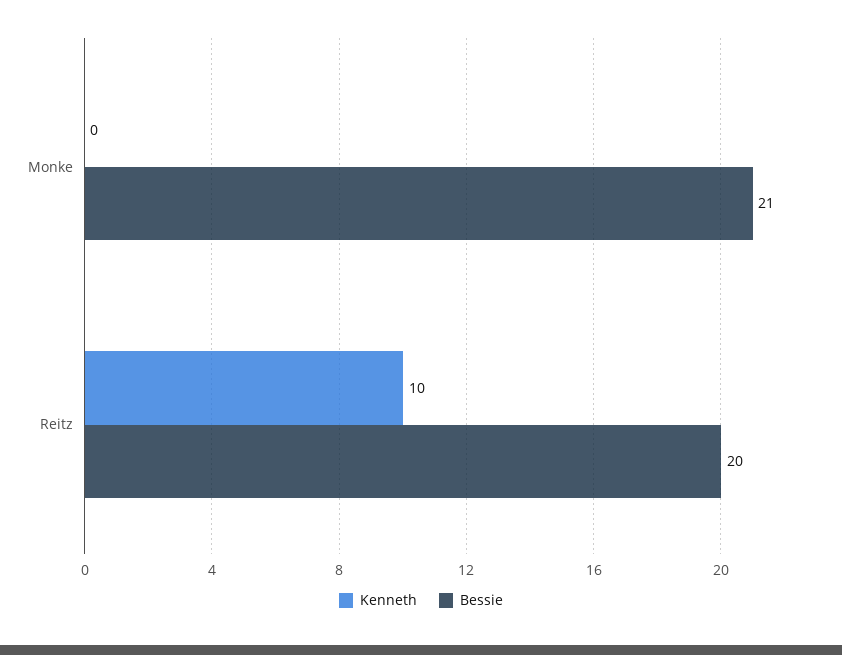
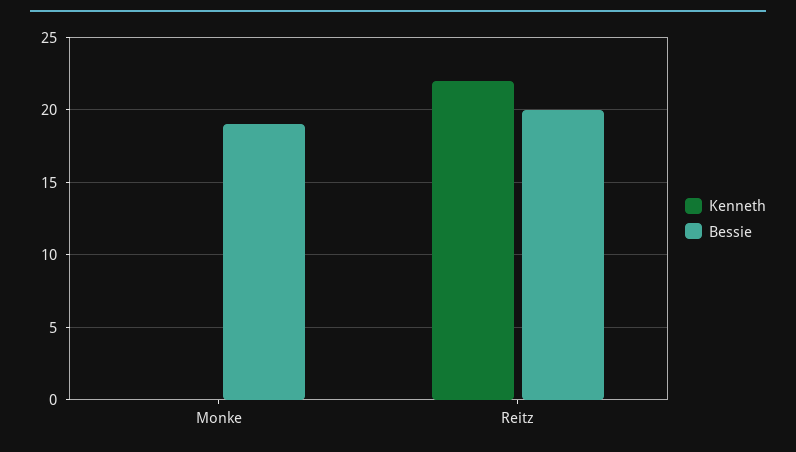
  {
    "Kenneth": {
      "Monke": 0,
-     "Reitz": 10
+     "Reitz": 22
    },
    "Bessie": {
-     "Monke": 21,
+     "Monke": 19,
      "Reitz": 20
    }
  }

